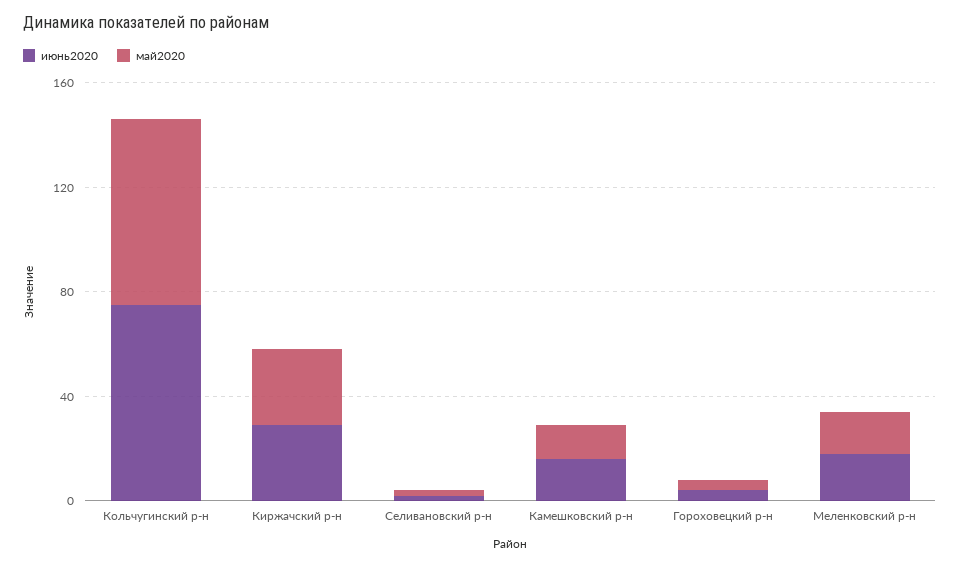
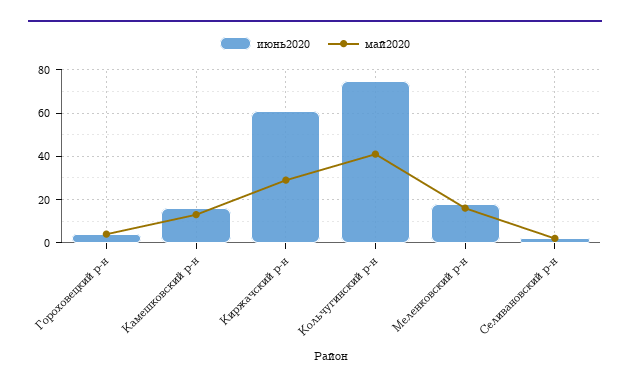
  {
    "июнь2020": {
      "Кольчугинский р-н": 75,
-     "Киржачский р-н": 30,
+     "Киржачский р-н": 60,
      "Селивановский р-н": 0,
      "Камешковский р-н": 15,
      "Гороховецкий р-н": 5,
      "Меленковский р-н": 20
    },
    "май2020": {
-     "Кольчугинский р-н": 70,
+     "Кольчугинский р-н": 40,
      "Киржачский р-н": 30,
      "Селивановский р-н": 0,
      "Камешковский р-н": 15,
      "Гороховецкий р-н": 5,
      "Меленковский р-н": 15
    }
  }

